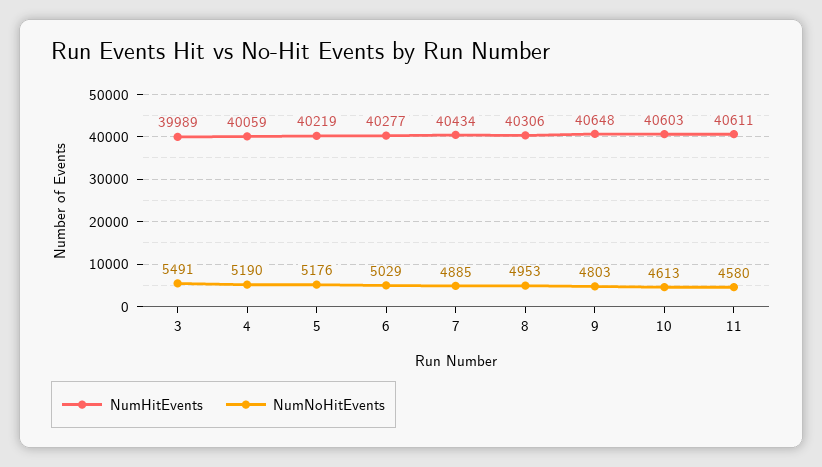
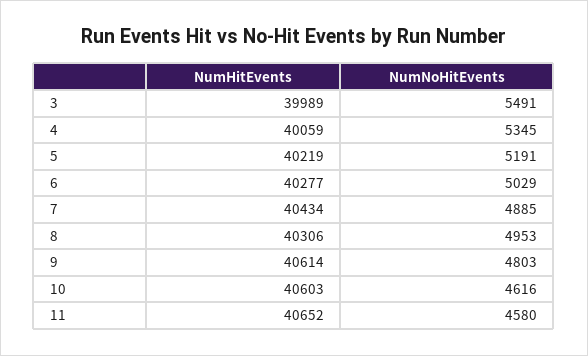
  {
    "NumHitEvents": {
      "3": 39989,
      "4": 40059,
      "5": 40219,
      "6": 40277,
      "7": 40434,
      "8": 40306,
-     "9": 40648,
+     "9": 40614,
      "10": 40603,
-     "11": 40611
+     "11": 40652
    },
    "NumNoHitEvents": {
      "3": 5491,
-     "4": 5190,
+     "4": 5345,
-     "5": 5176,
+     "5": 5191,
      "6": 5029,
      "7": 4885,
      "8": 4953,
      "9": 4803,
-     "10": 4613,
+     "10": 4616,
      "11": 4580
    }
  }

